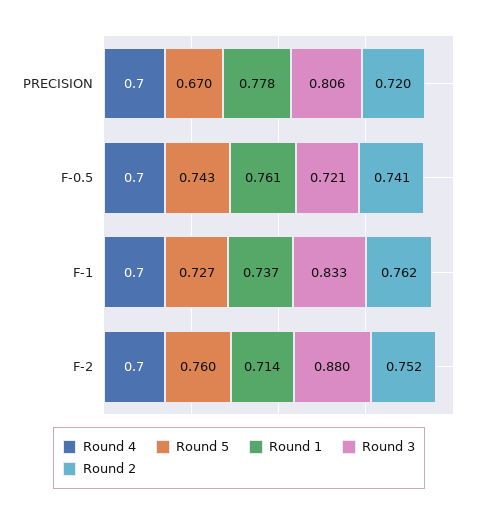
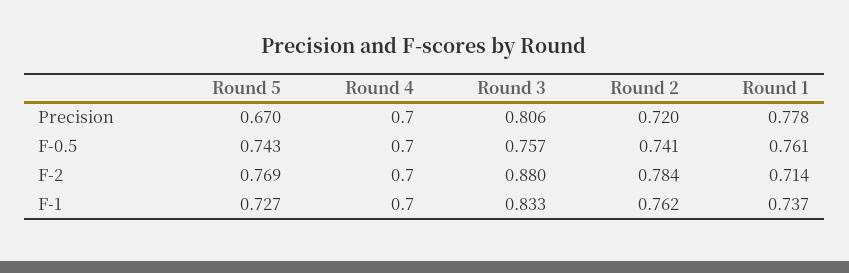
  {
    "Round 4": {
      "PRECISION": 0.7,
      "F-0.5": 0.7,
      "F-1": 0.7,
      "F-2": 0.7
    },
    "Round 5": {
      "PRECISION": 0.67,
      "F-0.5": 0.743,
      "F-1": 0.727,
-     "F-2": 0.76
+     "F-2": 0.769
    },
    "Round 1": {
      "PRECISION": 0.778,
      "F-0.5": 0.761,
      "F-1": 0.737,
      "F-2": 0.714
    },
    "Round 3": {
      "PRECISION": 0.806,
-     "F-0.5": 0.721,
+     "F-0.5": 0.757,
      "F-1": 0.833,
      "F-2": 0.88
    },
    "Round 2": {
      "PRECISION": 0.72,
      "F-0.5": 0.741,
      "F-1": 0.762,
-     "F-2": 0.752
+     "F-2": 0.784
    }
  }

